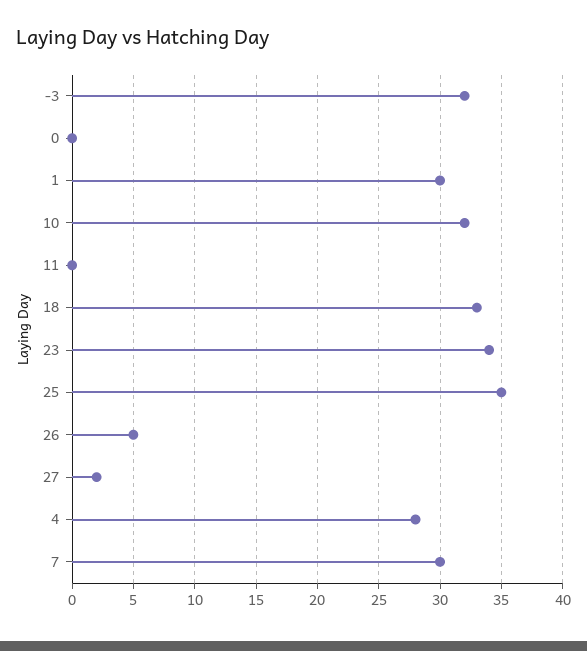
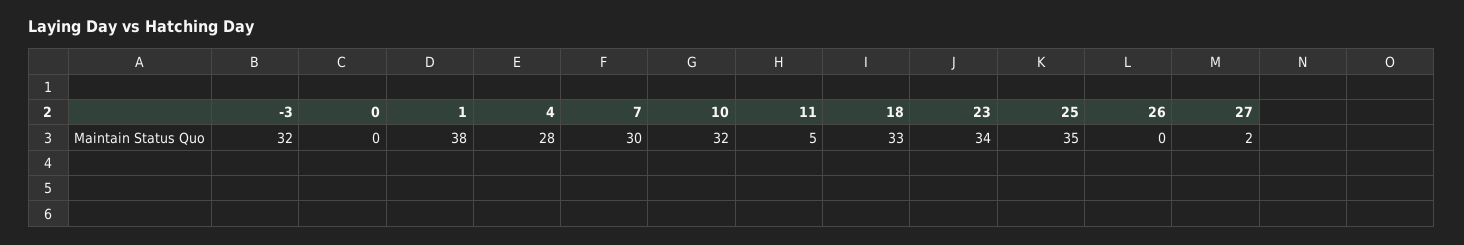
  {
    "-3": 32,
    "0": 0,
-   "1": 30,
+   "1": 38,
    "10": 32,
-   "11": 0,
+   "11": 5,
    "18": 33,
    "23": 34,
    "25": 35,
-   "26": 5,
+   "26": 0,
    "27": 2,
    "4": 28,
    "7": 30
  }

